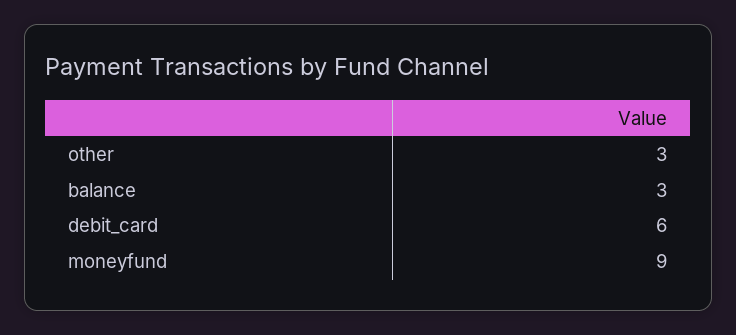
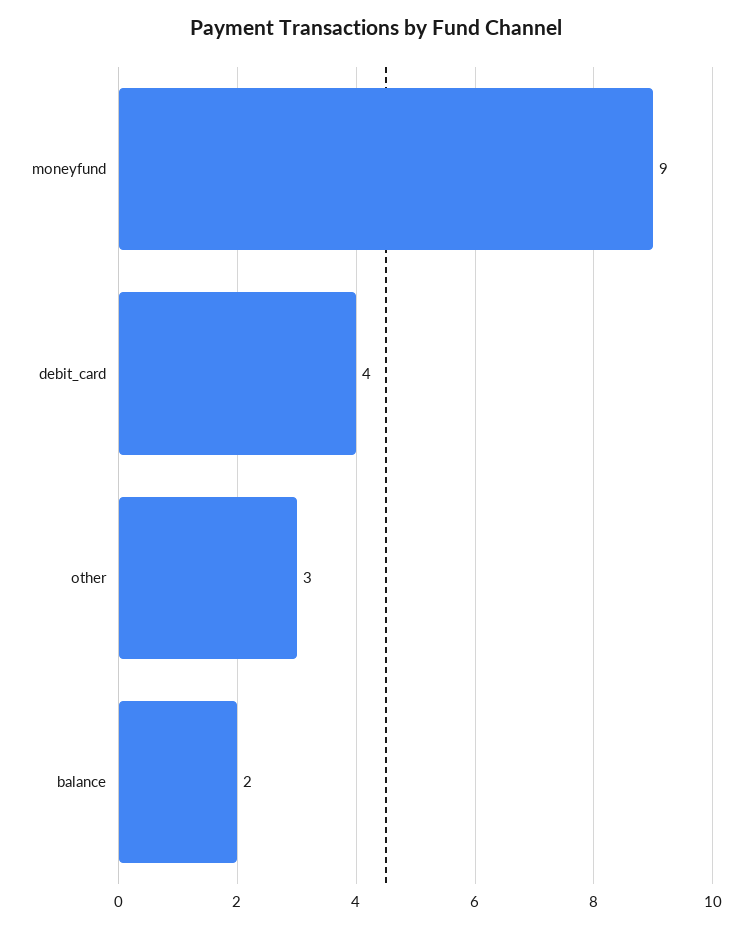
  {
    "other": 3,
-   "balance": 3,
+   "balance": 2,
-   "debit_card": 6,
+   "debit_card": 4,
    "moneyfund": 9
  }

